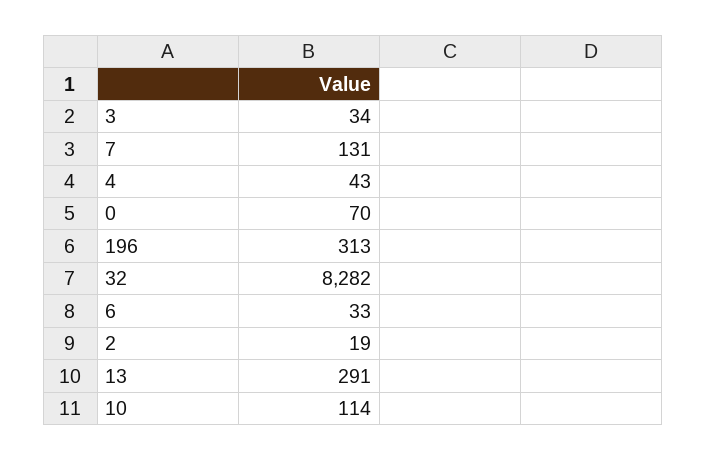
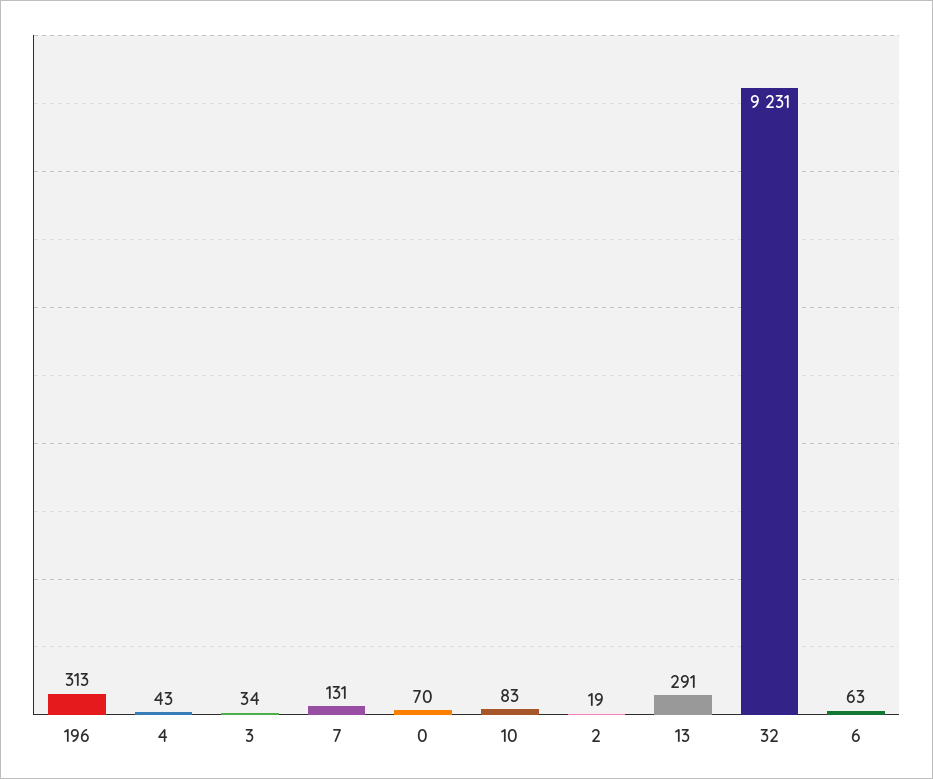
  {
    "3": 34,
    "7": 131,
    "4": 43,
    "0": 70,
    "196": 313,
-   "32": 8282,
+   "32": 9231,
-   "6": 33,
+   "6": 63,
    "2": 19,
    "13": 291,
-   "10": 114
+   "10": 83
  }

